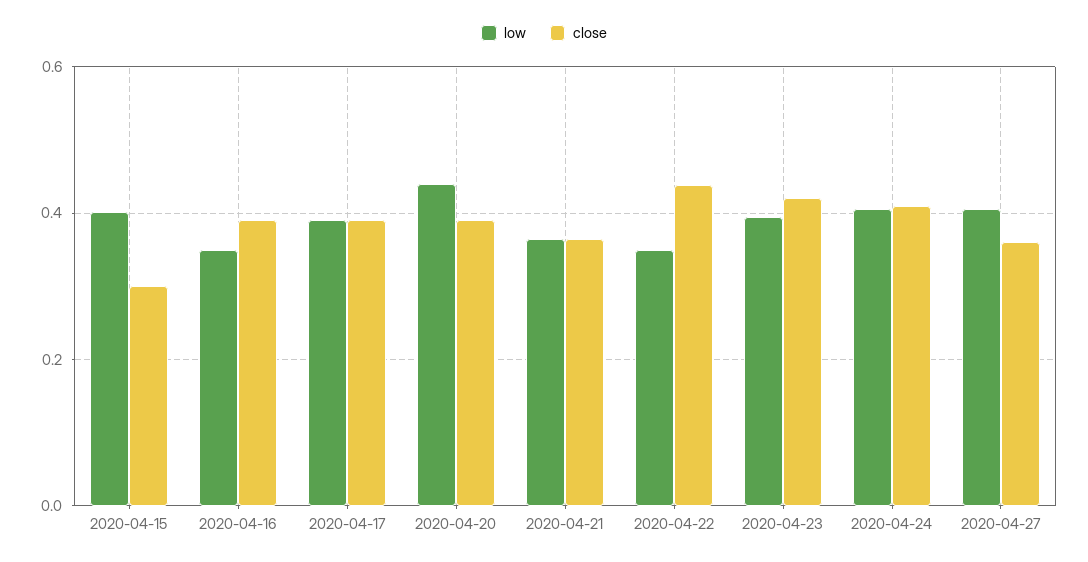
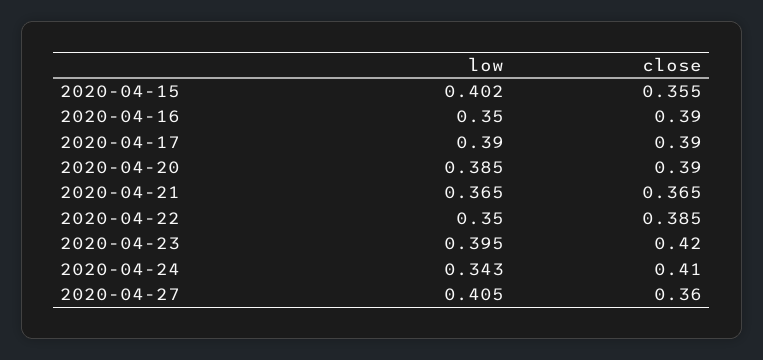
  {
    "low": {
      "2020-04-15": 0.402,
      "2020-04-16": 0.35,
      "2020-04-17": 0.39,
-     "2020-04-20": 0.44,
+     "2020-04-20": 0.385,
      "2020-04-21": 0.365,
      "2020-04-22": 0.35,
      "2020-04-23": 0.395,
-     "2020-04-24": 0.4,
+     "2020-04-24": 0.343,
      "2020-04-27": 0.405
    },
    "close": {
-     "2020-04-15": 0.3,
+     "2020-04-15": 0.355,
      "2020-04-16": 0.39,
      "2020-04-17": 0.39,
      "2020-04-20": 0.39,
      "2020-04-21": 0.365,
-     "2020-04-22": 0.44,
+     "2020-04-22": 0.385,
      "2020-04-23": 0.42,
      "2020-04-24": 0.41,
      "2020-04-27": 0.36
    }
  }

